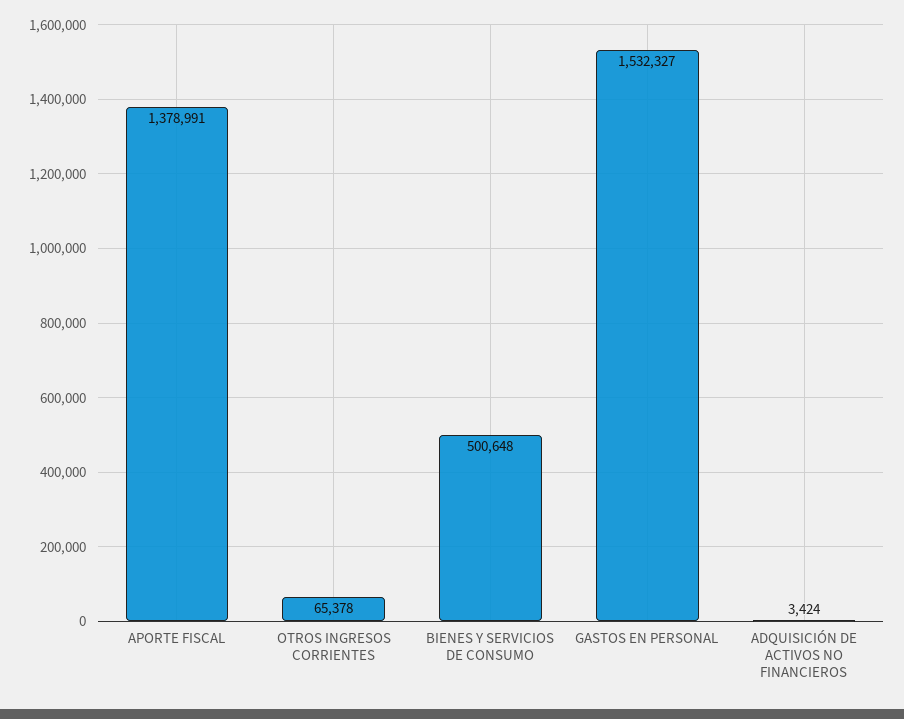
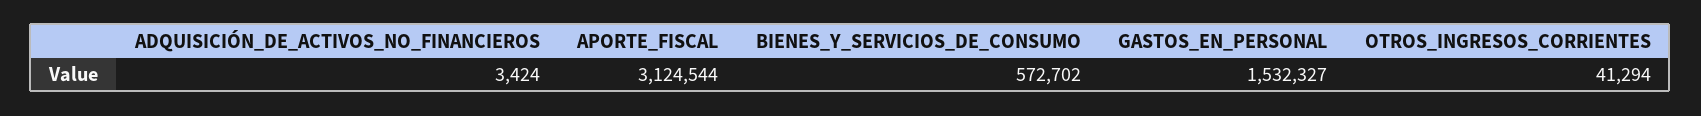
  {
-   "APORTE FISCAL": 1378991,
+   "APORTE FISCAL": 3124544,
-   "OTROS INGRESOS CORRIENTES": 65378,
+   "OTROS INGRESOS CORRIENTES": 41294,
-   "BIENES Y SERVICIOS DE CONSUMO": 500648,
+   "BIENES Y SERVICIOS DE CONSUMO": 572702,
    "GASTOS EN PERSONAL": 1532327,
    "ADQUISICIÓN DE ACTIVOS NO FINANCIEROS": 3424
  }

